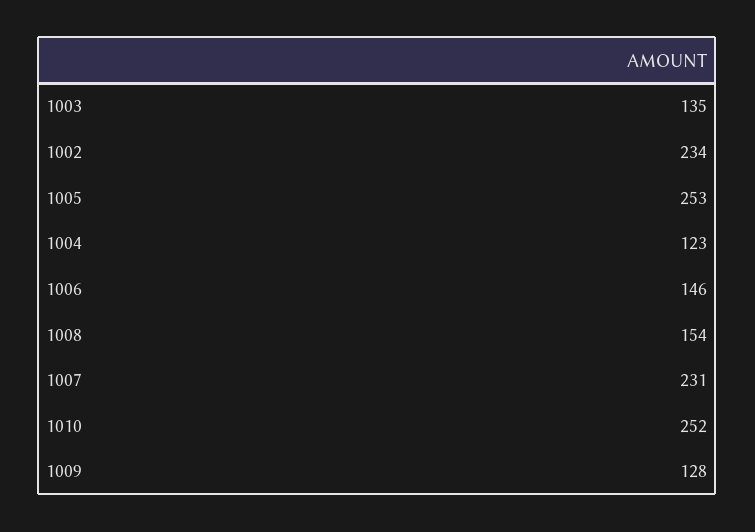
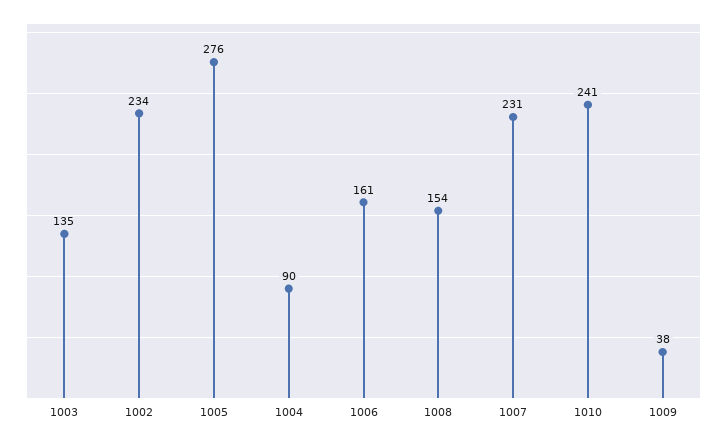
  {
    "1003": 135,
    "1002": 234,
-   "1005": 253,
+   "1005": 276,
-   "1004": 123,
+   "1004": 90,
-   "1006": 146,
+   "1006": 161,
    "1008": 154,
    "1007": 231,
-   "1010": 252,
+   "1010": 241,
-   "1009": 128
+   "1009": 38
  }

